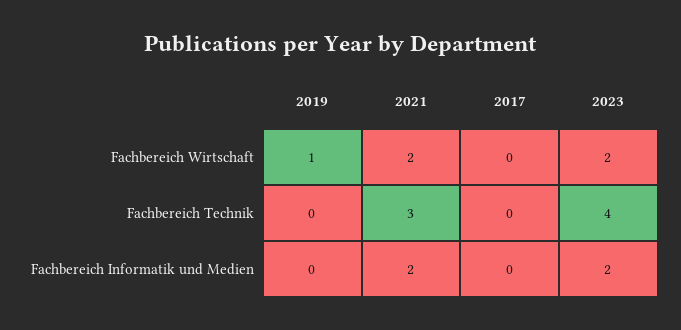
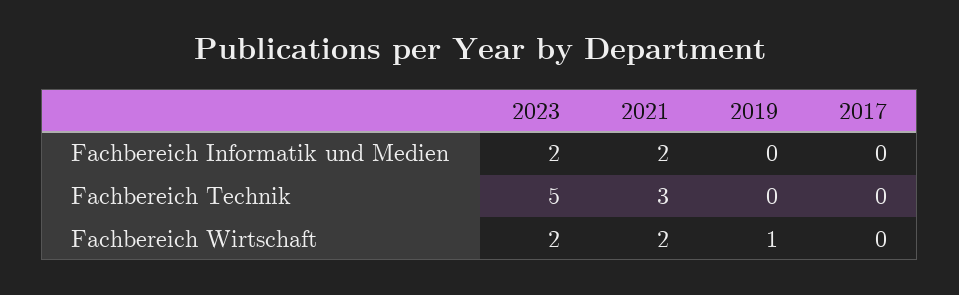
  {
    "2019": {
      "Fachbereich Wirtschaft": 1,
      "Fachbereich Technik": 0,
      "Fachbereich Informatik und Medien": 0
    },
    "2021": {
      "Fachbereich Wirtschaft": 2,
      "Fachbereich Technik": 3,
      "Fachbereich Informatik und Medien": 2
    },
    "2017": {
      "Fachbereich Wirtschaft": 0,
      "Fachbereich Technik": 0,
      "Fachbereich Informatik und Medien": 0
    },
    "2023": {
      "Fachbereich Wirtschaft": 2,
-     "Fachbereich Technik": 4,
+     "Fachbereich Technik": 5,
      "Fachbereich Informatik und Medien": 2
    }
  }

